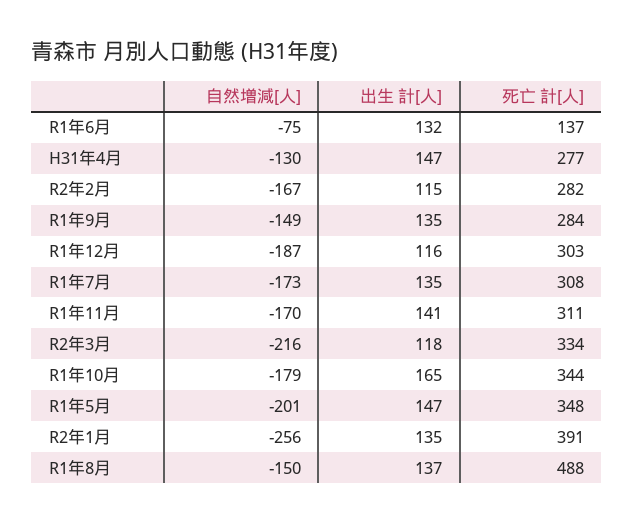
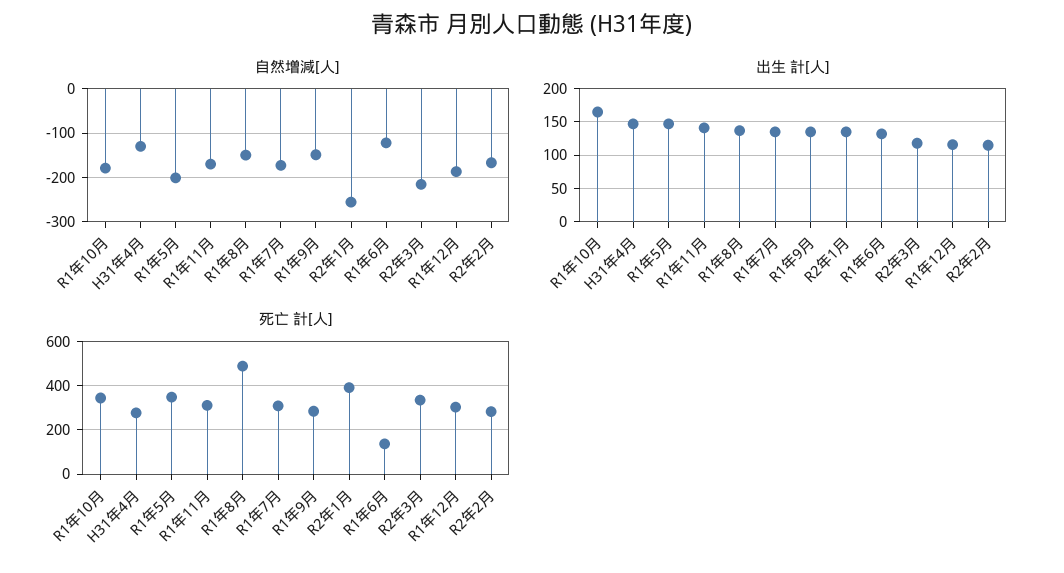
  {
    "自然増減[人]": {
-     "R1年6月": -75,
+     "R1年6月": -120,
      "H31年4月": -130,
      "R2年2月": -167,
      "R1年9月": -149,
      "R1年12月": -187,
      "R1年7月": -173,
      "R1年11月": -170,
      "R2年3月": -216,
      "R1年10月": -179,
      "R1年5月": -201,
      "R2年1月": -256,
      "R1年8月": -150
    },
    "出生 計[人]": {
      "R1年6月": 132,
      "H31年4月": 147,
      "R2年2月": 115,
      "R1年9月": 135,
      "R1年12月": 116,
      "R1年7月": 135,
      "R1年11月": 141,
      "R2年3月": 118,
      "R1年10月": 165,
      "R1年5月": 147,
      "R2年1月": 135,
      "R1年8月": 137
    },
    "死亡 計[人]": {
      "R1年6月": 137,
      "H31年4月": 277,
      "R2年2月": 282,
      "R1年9月": 284,
      "R1年12月": 303,
      "R1年7月": 308,
      "R1年11月": 311,
      "R2年3月": 334,
      "R1年10月": 344,
      "R1年5月": 348,
      "R2年1月": 391,
      "R1年8月": 488
    }
  }

